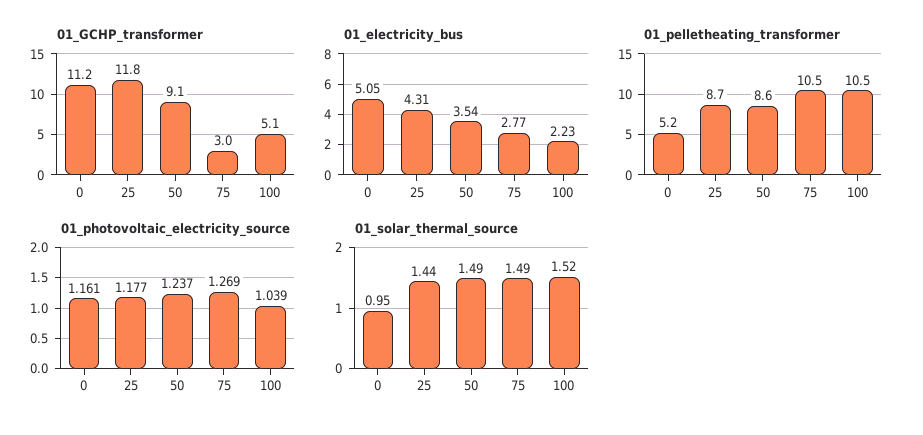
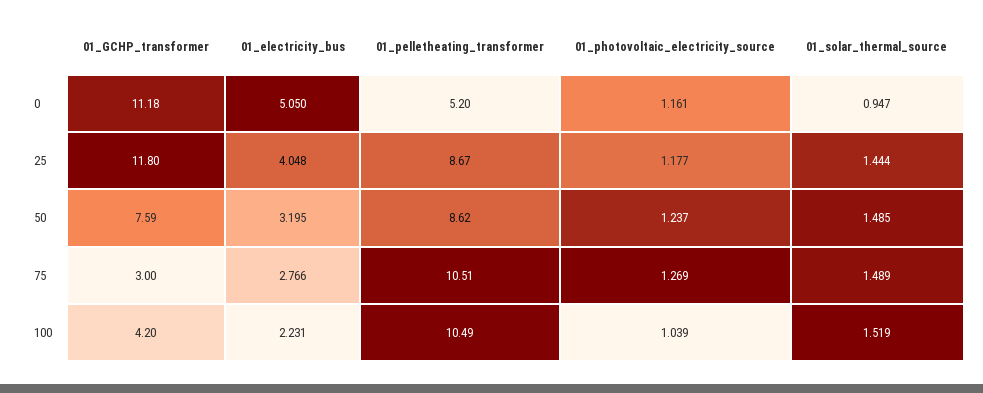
  {
    "01_GCHP_transformer": {
      "0": 11.18,
      "25": 11.8,
-     "50": 9.1,
+     "50": 7.59,
      "75": 3,
-     "100": 5.1
+     "100": 4.2
    },
    "01_electricity_bus": {
      "0": 5.05,
-     "25": 4.31,
+     "25": 4.048,
-     "50": 3.54,
+     "50": 3.195,
      "75": 2.766,
      "100": 2.231
    },
    "01_pelletheating_transformer": {
      "0": 5.2,
      "25": 8.67,
      "50": 8.62,
      "75": 10.51,
      "100": 10.49
    },
    "01_photovoltaic_electricity_source": {
      "0": 1.161,
      "25": 1.177,
      "50": 1.237,
      "75": 1.269,
      "100": 1.039
    },
    "01_solar_thermal_source": {
      "0": 0.947,
      "25": 1.444,
      "50": 1.485,
      "75": 1.489,
      "100": 1.519
    }
  }

